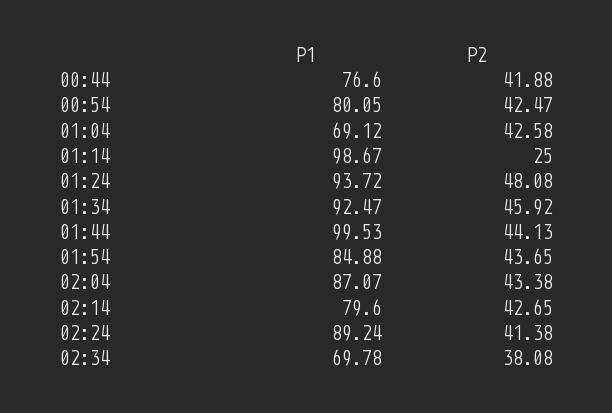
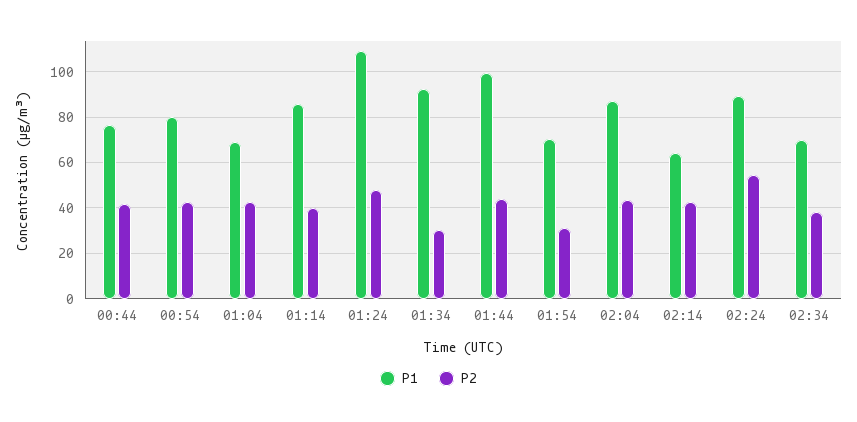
  {
    "P1": {
      "00:44": 76.6,
      "00:54": 80.05,
      "01:04": 69.12,
-     "01:14": 98.67,
+     "01:14": 85,
-     "01:24": 93.72,
+     "01:24": 110,
      "01:34": 92.47,
      "01:44": 99.53,
-     "01:54": 84.88,
+     "01:54": 70,
      "02:04": 87.07,
-     "02:14": 79.6,
+     "02:14": 65,
      "02:24": 89.24,
      "02:34": 69.78
    },
    "P2": {
      "00:44": 41.88,
      "00:54": 42.47,
      "01:04": 42.58,
-     "01:14": 25,
+     "01:14": 40,
      "01:24": 48.08,
-     "01:34": 45.92,
+     "01:34": 30,
      "01:44": 44.13,
-     "01:54": 43.65,
+     "01:54": 30,
      "02:04": 43.38,
      "02:14": 42.65,
-     "02:24": 41.38,
+     "02:24": 55,
      "02:34": 38.08
    }
  }

